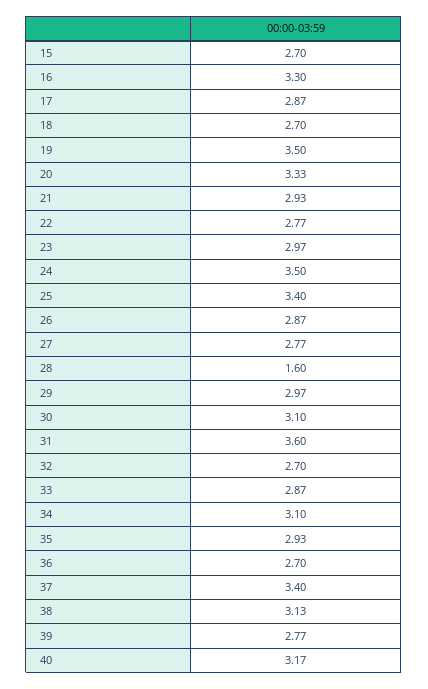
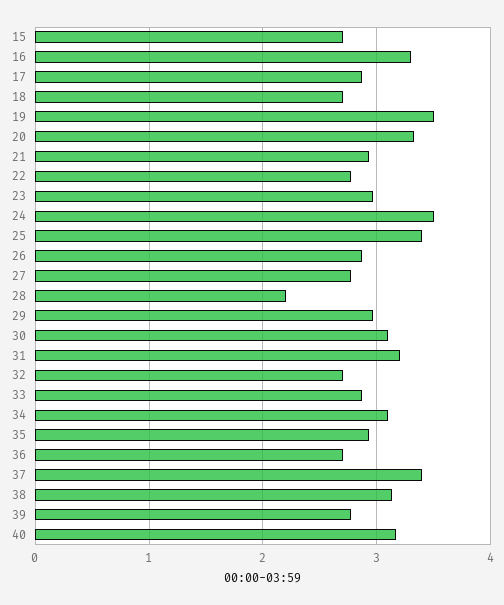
  {
    "15": 2.7,
    "16": 3.3,
    "17": 2.87,
    "18": 2.7,
    "19": 3.5,
    "20": 3.33,
    "21": 2.93,
    "22": 2.77,
    "23": 2.97,
    "24": 3.5,
    "25": 3.4,
    "26": 2.87,
    "27": 2.77,
-   "28": 1.6,
+   "28": 2.2,
    "29": 2.97,
    "30": 3.1,
-   "31": 3.6,
+   "31": 3.2,
    "32": 2.7,
    "33": 2.87,
    "34": 3.1,
    "35": 2.93,
    "36": 2.7,
    "37": 3.4,
    "38": 3.13,
    "39": 2.77,
    "40": 3.17
  }

